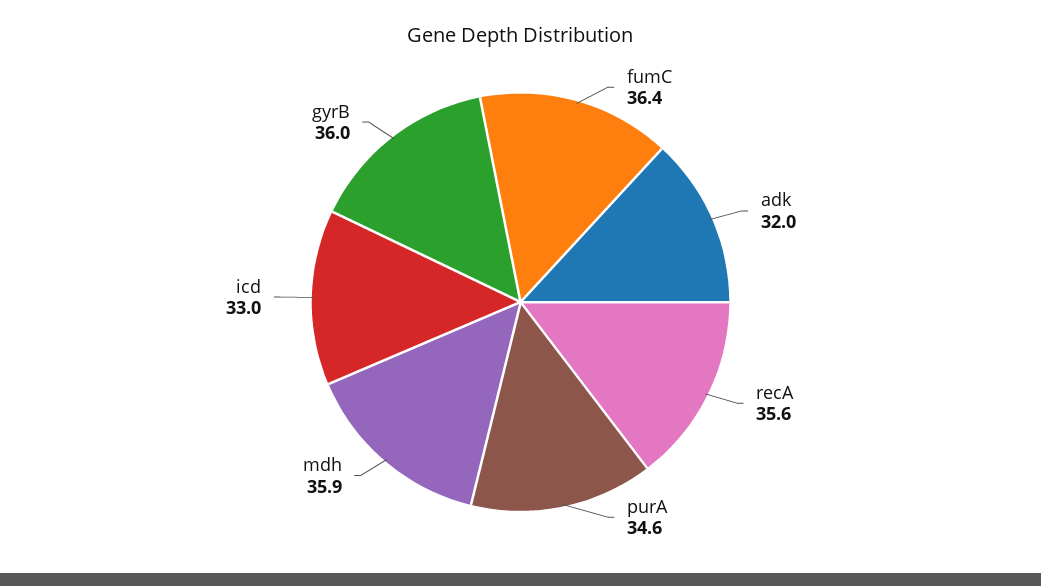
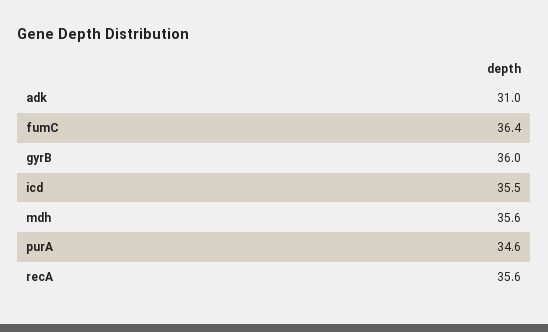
  {
    "fumC": 36.4,
-   "adk": 32,
+   "adk": 31,
    "recA": 35.6,
    "purA": 34.6,
-   "mdh": 35.9,
+   "mdh": 35.6,
-   "icd": 33,
+   "icd": 35.5,
    "gyrB": 36
  }

